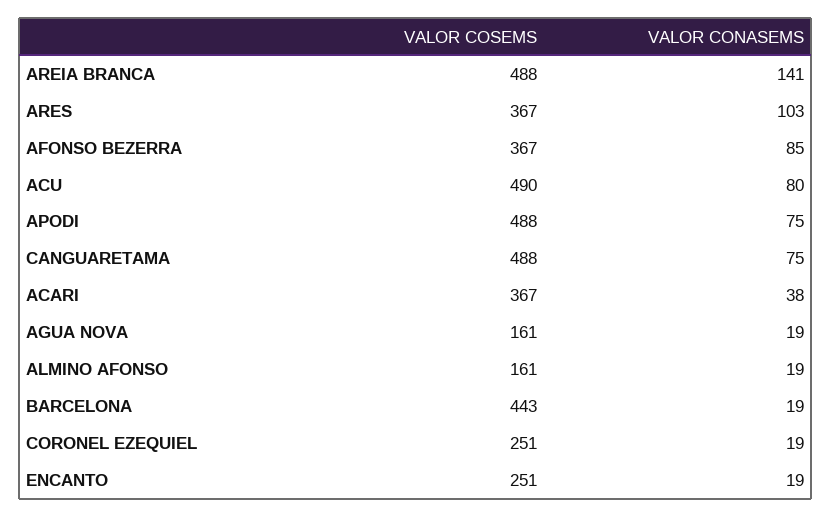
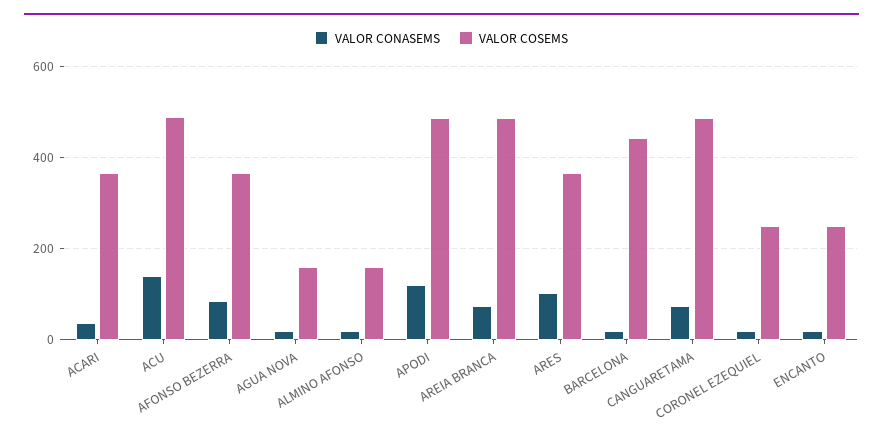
  {
    "VALOR COSEMS": {
      "AREIA BRANCA": 488,
      "ARES": 367,
      "AFONSO BEZERRA": 367,
      "ACU": 490,
      "APODI": 488,
      "CANGUARETAMA": 488,
      "ACARI": 367,
      "AGUA NOVA": 161,
      "ALMINO AFONSO": 161,
      "BARCELONA": 443,
      "CORONEL EZEQUIEL": 251,
      "ENCANTO": 251
    },
    "VALOR CONASEMS": {
-     "AREIA BRANCA": 141,
+     "AREIA BRANCA": 80,
      "ARES": 103,
      "AFONSO BEZERRA": 85,
-     "ACU": 80,
+     "ACU": 140,
-     "APODI": 75,
+     "APODI": 120,
      "CANGUARETAMA": 75,
      "ACARI": 38,
      "AGUA NOVA": 19,
      "ALMINO AFONSO": 19,
      "BARCELONA": 19,
      "CORONEL EZEQUIEL": 19,
      "ENCANTO": 19
    }
  }

